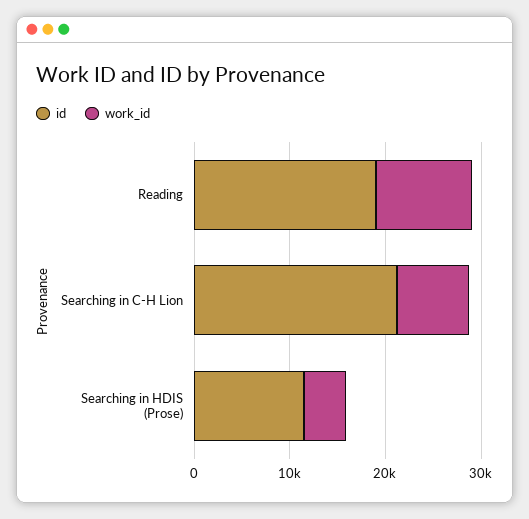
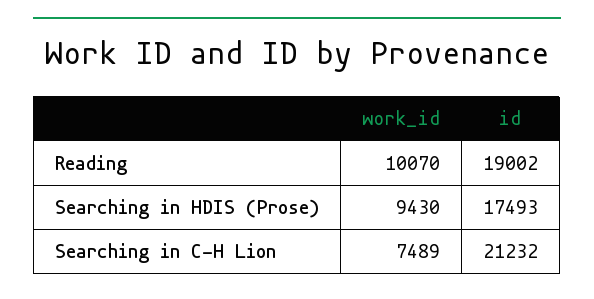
  {
    "id": {
      "Reading": 19002,
      "Searching in C-H Lion": 21232,
-     "Searching in HDIS (Prose)": 12000
+     "Searching in HDIS (Prose)": 17493
    },
    "work_id": {
      "Reading": 10070,
      "Searching in C-H Lion": 7489,
-     "Searching in HDIS (Prose)": 4000
+     "Searching in HDIS (Prose)": 9430
    }
  }

